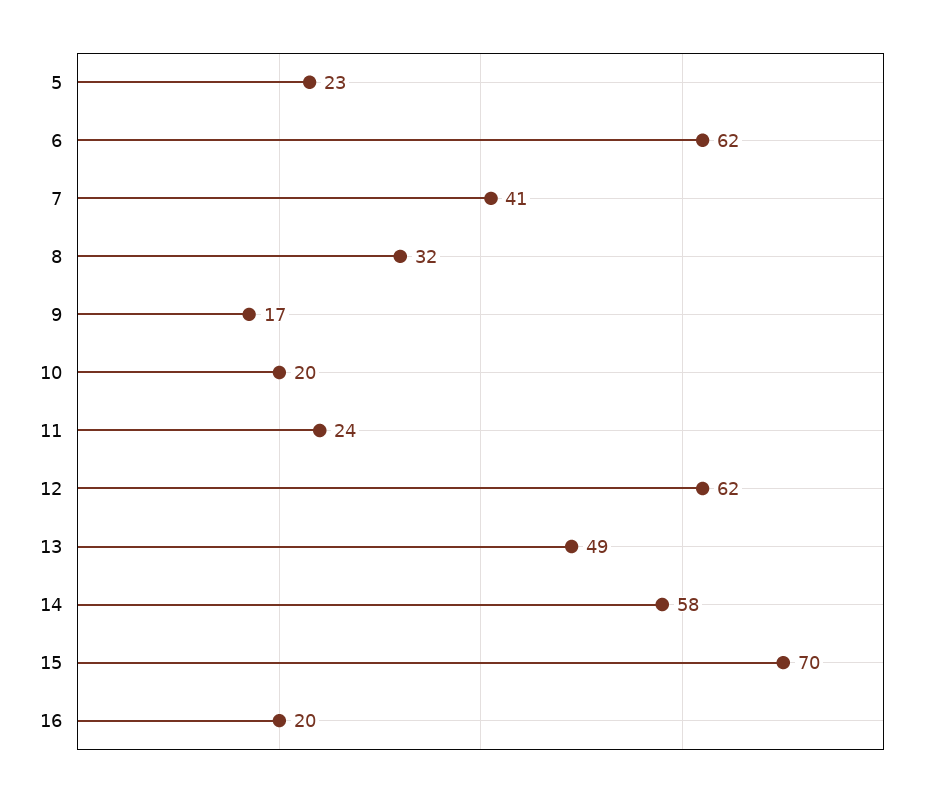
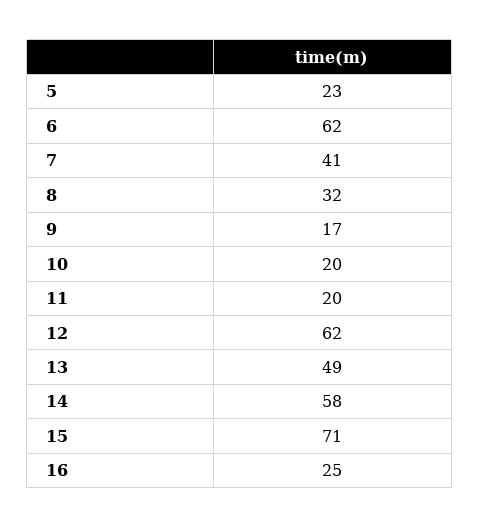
  {
    "5": 23,
    "6": 62,
    "7": 41,
    "8": 32,
    "9": 17,
    "10": 20,
-   "11": 24,
+   "11": 20,
    "12": 62,
    "13": 49,
    "14": 58,
-   "15": 70,
+   "15": 71,
-   "16": 20
+   "16": 25
  }

